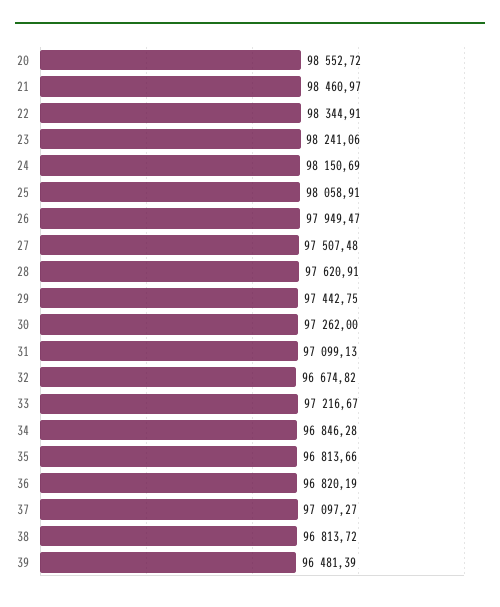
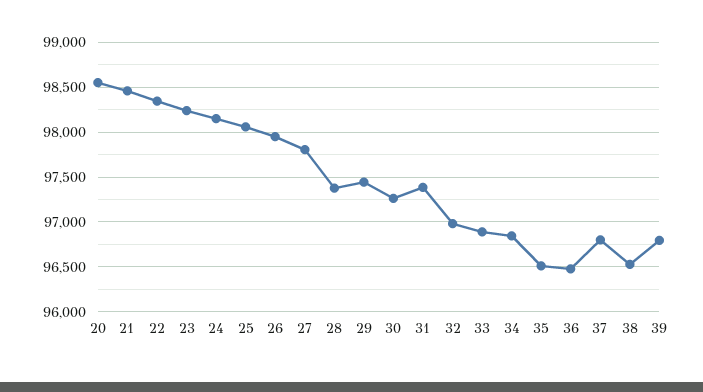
  {
    "20": 98552.72,
    "21": 98460.97,
    "22": 98344.91,
    "23": 98241.06,
    "24": 98150.69,
    "25": 98058.91,
    "26": 97949.47,
-   "27": 97507.48,
+   "27": 97800,
-   "28": 97620.91,
+   "28": 97400,
    "29": 97442.75,
    "30": 97262,
-   "31": 97099.13,
+   "31": 97400,
-   "32": 96674.82,
+   "32": 97000,
-   "33": 97216.67,
+   "33": 96900,
    "34": 96846.28,
-   "35": 96813.66,
+   "35": 96500,
-   "36": 96820.19,
+   "36": 96500,
-   "37": 97097.27,
+   "37": 96800,
-   "38": 96813.72,
+   "38": 96500,
-   "39": 96481.39
+   "39": 96800
  }

